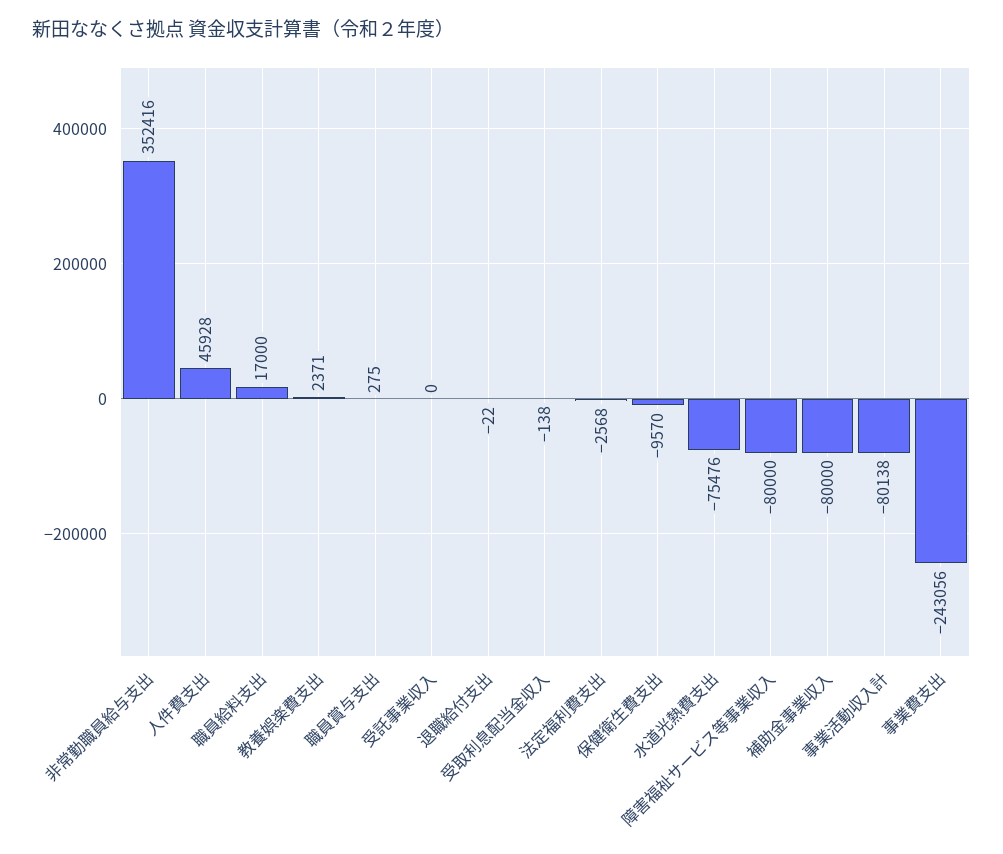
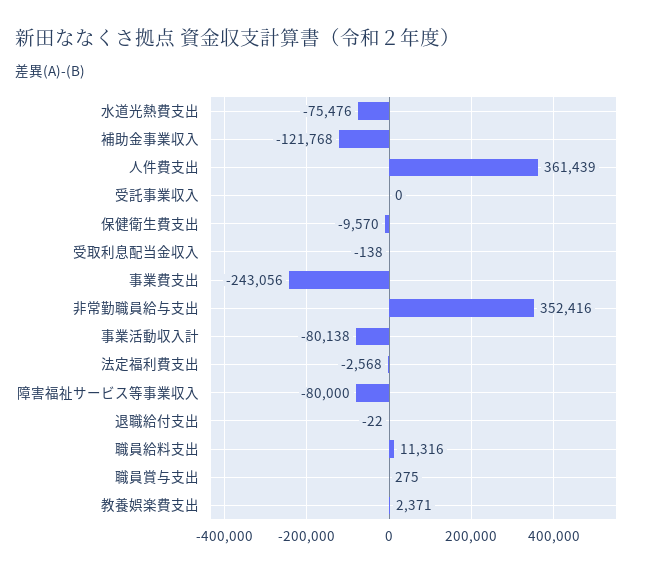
  {
    "非常勤職員給与支出": 352416,
-   "人件費支出": 45928,
+   "人件費支出": 361439,
-   "職員給料支出": 17000,
+   "職員給料支出": 11316,
    "教養娯楽費支出": 2371,
    "職員賞与支出": 275,
    "受託事業収入": 0,
    "退職給付支出": -22,
    "受取利息配当金収入": -138,
    "法定福利費支出": -2568,
    "保健衛生費支出": -9570,
    "水道光熱費支出": -75476,
    "障害福祉サービス等事業収入": -80000,
-   "補助金事業収入": -80000,
+   "補助金事業収入": -121768,
    "事業活動収入計": -80138,
    "事業費支出": -243056
  }

